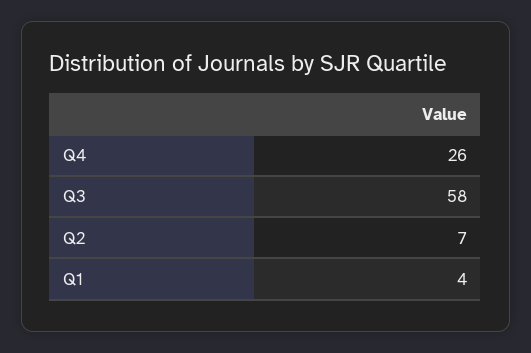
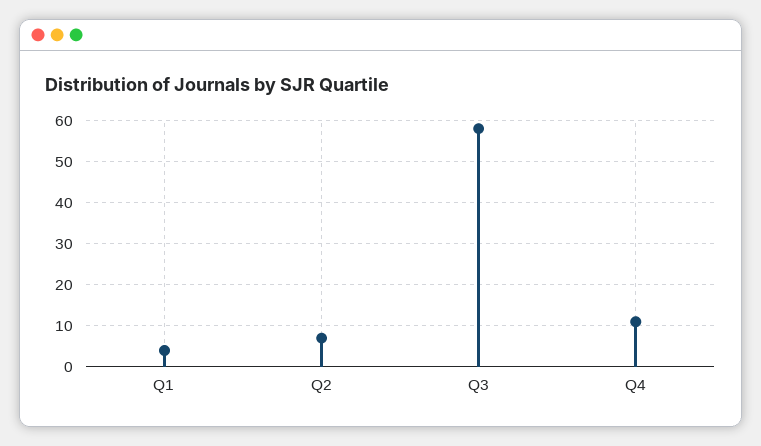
  {
-   "Q4": 26,
+   "Q4": 10,
    "Q3": 58,
    "Q2": 7,
    "Q1": 4
  }

